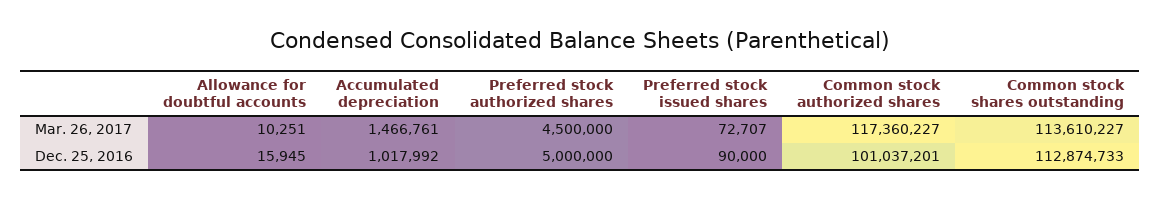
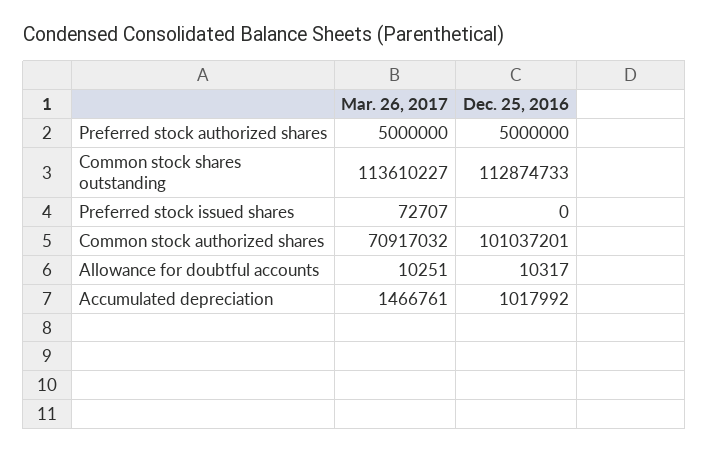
  {
    "Allowance for doubtful accounts": {
      "Mar. 26, 2017": 10251,
-     "Dec. 25, 2016": 15945
+     "Dec. 25, 2016": 10317
    },
    "Accumulated depreciation": {
      "Mar. 26, 2017": 1466761,
      "Dec. 25, 2016": 1017992
    },
    "Preferred stock authorized shares": {
-     "Mar. 26, 2017": 4500000,
+     "Mar. 26, 2017": 5000000,
      "Dec. 25, 2016": 5000000
    },
    "Preferred stock issued shares": {
      "Mar. 26, 2017": 72707,
-     "Dec. 25, 2016": 90000
+     "Dec. 25, 2016": 0
    },
    "Common stock authorized shares": {
-     "Mar. 26, 2017": 117360227,
+     "Mar. 26, 2017": 70917032,
      "Dec. 25, 2016": 101037201
    },
    "Common stock shares outstanding": {
      "Mar. 26, 2017": 113610227,
      "Dec. 25, 2016": 112874733
    }
  }

